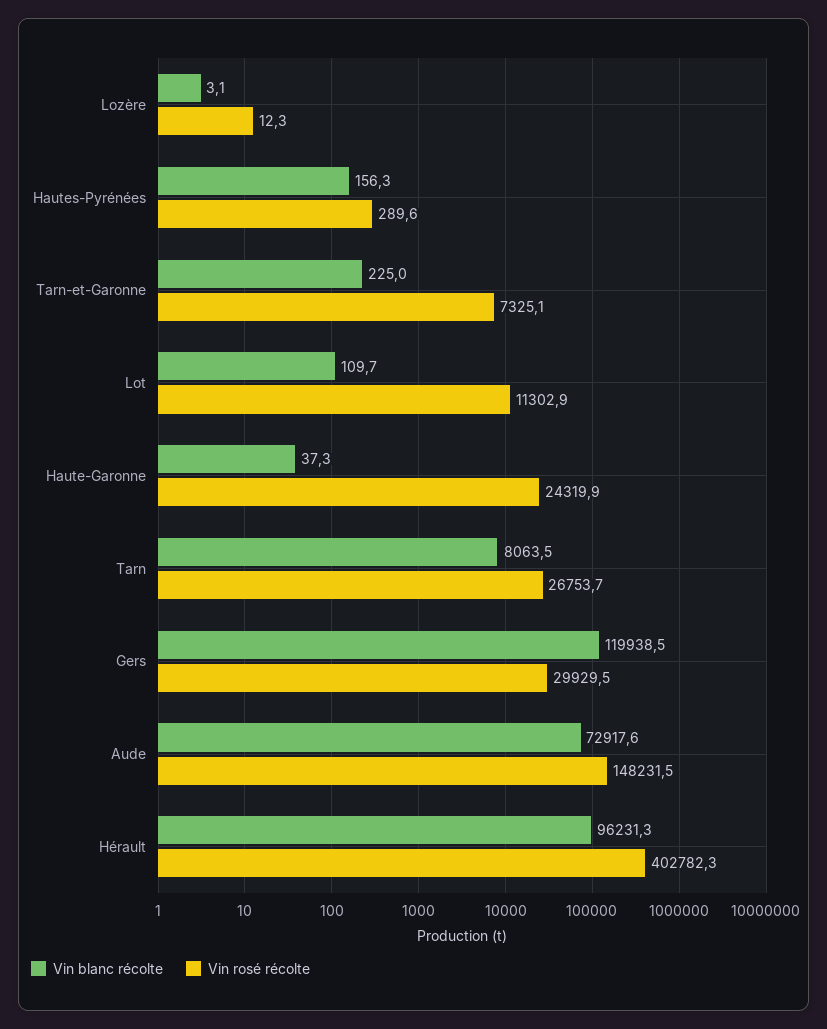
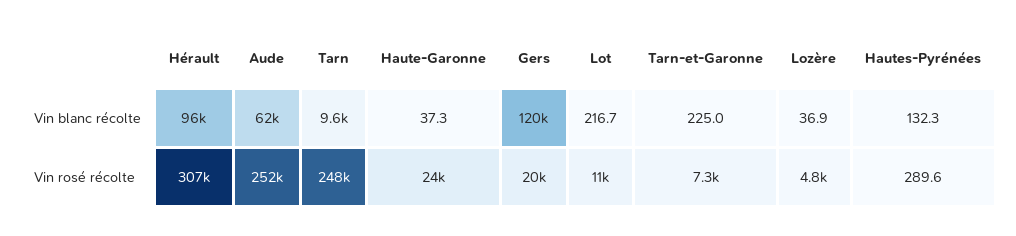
  {
    "Vin blanc récolte": {
-     "Lozère": 3.1,
+     "Lozère": 36.9,
-     "Hautes-Pyrénées": 156.3,
+     "Hautes-Pyrénées": 132.3,
      "Tarn-et-Garonne": 225,
-     "Lot": 109.7,
+     "Lot": 216.7,
      "Haute-Garonne": 37.3,
-     "Tarn": 8063.5,
+     "Tarn": 9600,
      "Gers": 119938.5,
-     "Aude": 72917.6,
+     "Aude": 62000,
      "Hérault": 96231.3
    },
    "Vin rosé récolte": {
-     "Lozère": 12.3,
+     "Lozère": 4800,
      "Hautes-Pyrénées": 289.6,
      "Tarn-et-Garonne": 7325.1,
      "Lot": 11302.9,
      "Haute-Garonne": 24319.9,
-     "Tarn": 26753.7,
+     "Tarn": 248000,
-     "Gers": 29929.5,
+     "Gers": 20000,
-     "Aude": 148231.5,
+     "Aude": 252000,
-     "Hérault": 402782.3
+     "Hérault": 307000
    }
  }

